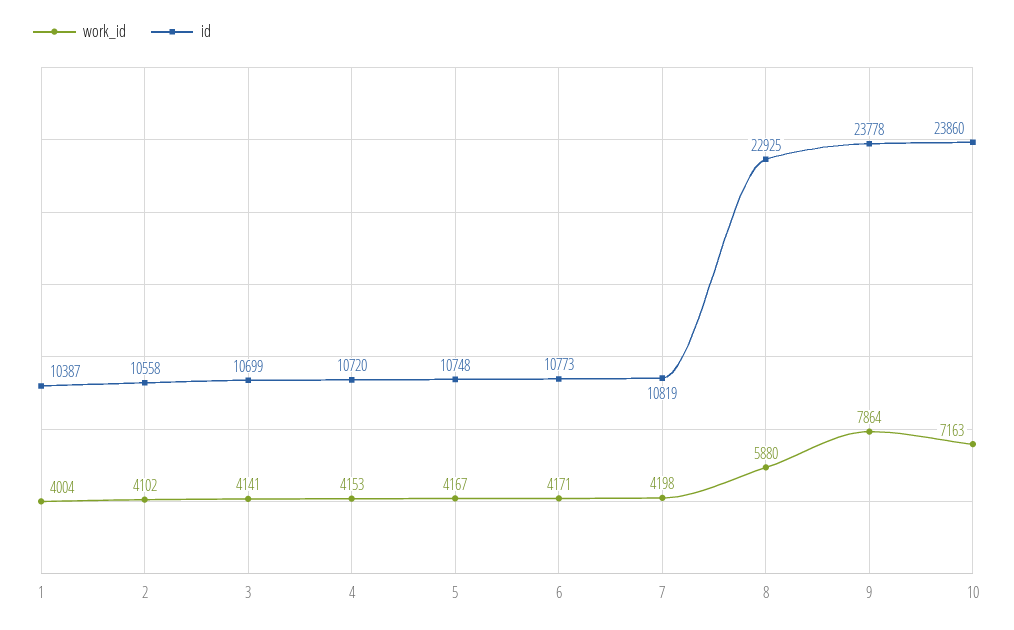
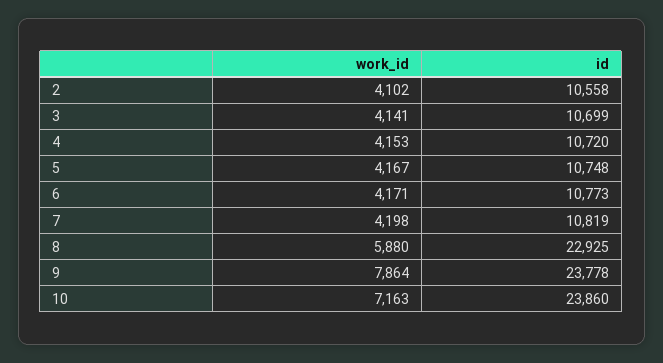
  {
    "work_id": {
-     "1": 4004,
      "2": 4102,
      "3": 4141,
      "4": 4153,
      "5": 4167,
      "6": 4171,
      "7": 4198,
      "8": 5880,
      "9": 7864,
      "10": 7163
    },
    "id": {
-     "1": 10387,
      "2": 10558,
      "3": 10699,
      "4": 10720,
      "5": 10748,
      "6": 10773,
      "7": 10819,
      "8": 22925,
      "9": 23778,
      "10": 23860
    }
  }

